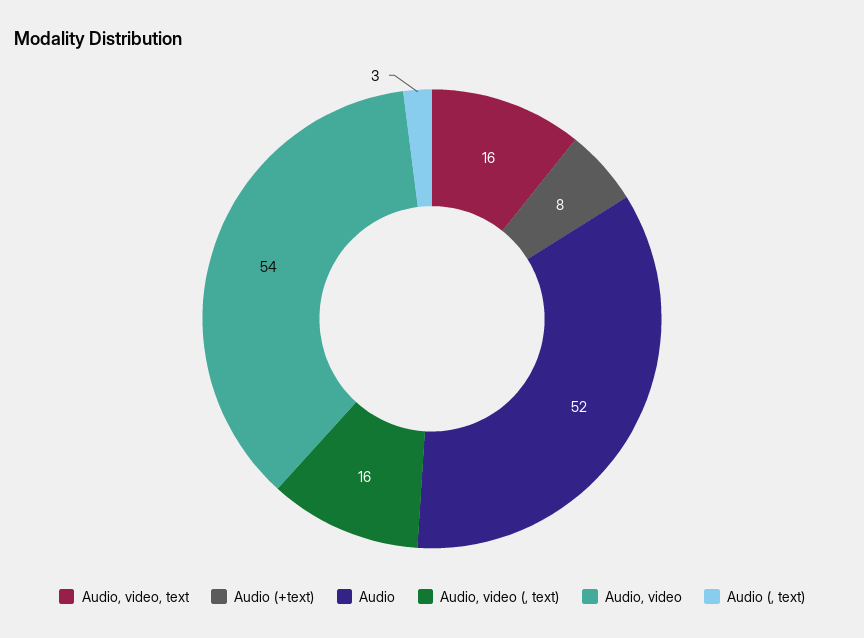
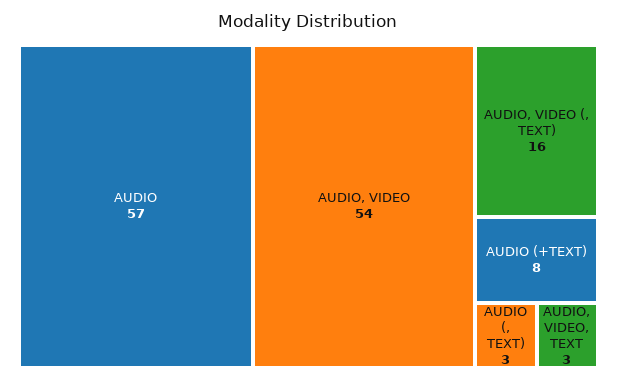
  {
-   "Audio, video, text": 16,
+   "Audio, video, text": 3,
    "Audio (+text)": 8,
-   "Audio": 52,
+   "Audio": 57,
    "Audio, video (, text)": 16,
    "Audio, video": 54,
    "Audio (, text)": 3
  }

